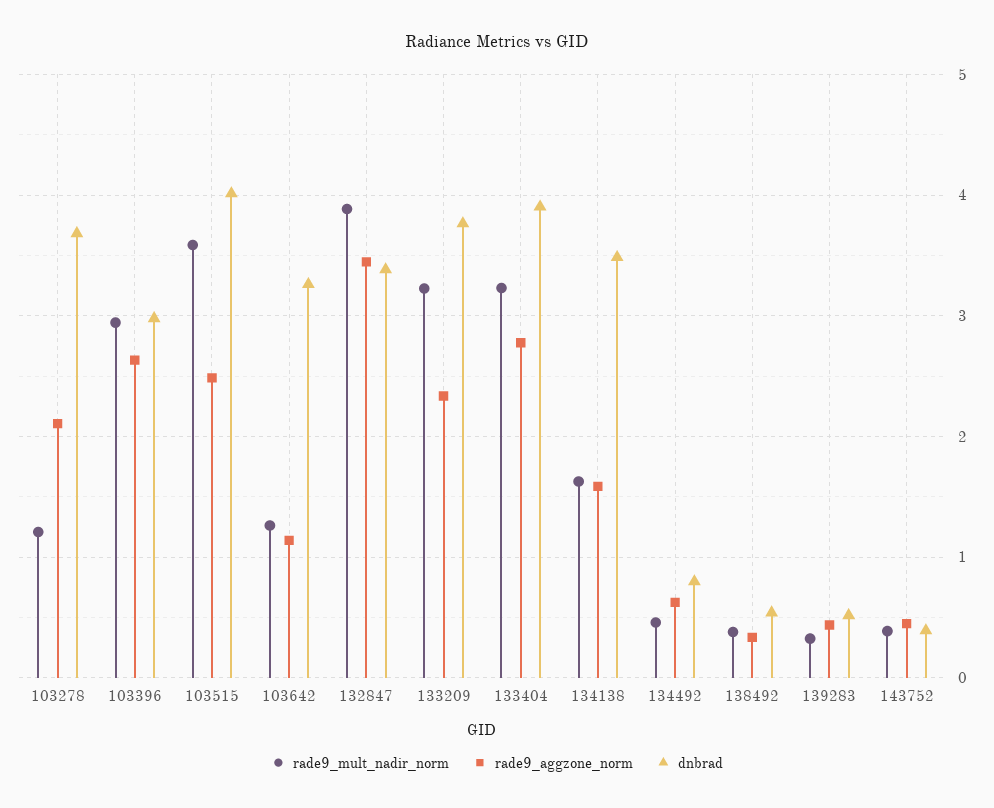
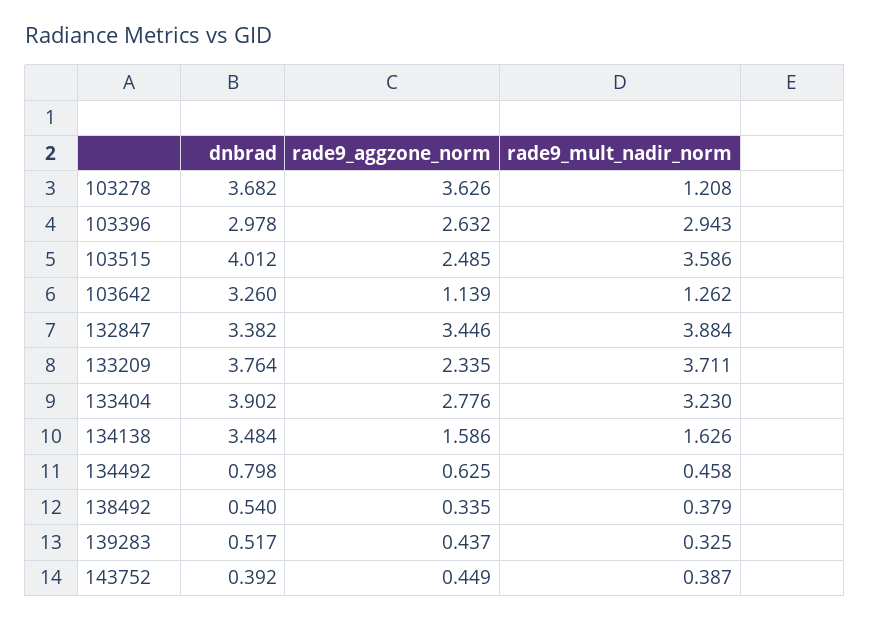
  {
    "rade9_mult_nadir_norm": {
      "103278": 1.208,
      "103396": 2.943,
      "103515": 3.586,
      "103642": 1.262,
      "132847": 3.884,
-     "133209": 3.2,
+     "133209": 3.711,
      "133404": 3.23,
      "134138": 1.626,
      "134492": 0.458,
      "138492": 0.379,
      "139283": 0.325,
      "143752": 0.387
    },
    "rade9_aggzone_norm": {
-     "103278": 2.1,
+     "103278": 3.626,
      "103396": 2.632,
      "103515": 2.485,
      "103642": 1.139,
      "132847": 3.446,
      "133209": 2.335,
      "133404": 2.776,
      "134138": 1.586,
      "134492": 0.625,
      "138492": 0.335,
      "139283": 0.437,
      "143752": 0.449
    },
    "dnbrad": {
      "103278": 3.682,
      "103396": 2.978,
      "103515": 4.012,
      "103642": 3.26,
      "132847": 3.382,
      "133209": 3.764,
      "133404": 3.902,
      "134138": 3.484,
      "134492": 0.798,
      "138492": 0.54,
      "139283": 0.517,
      "143752": 0.392
    }
  }

